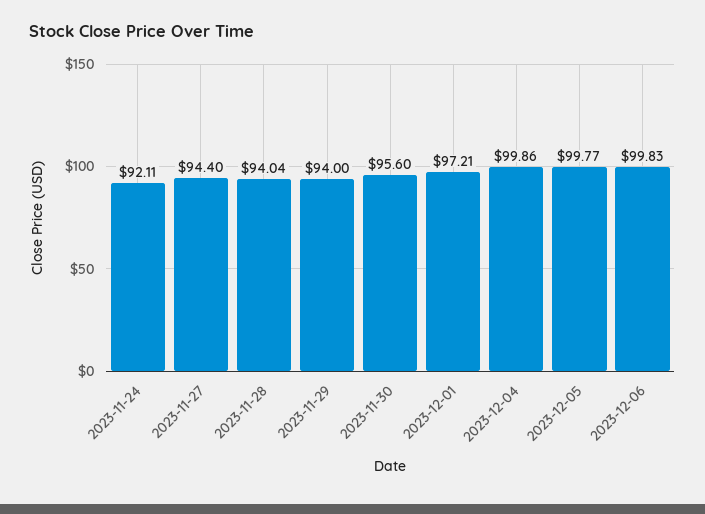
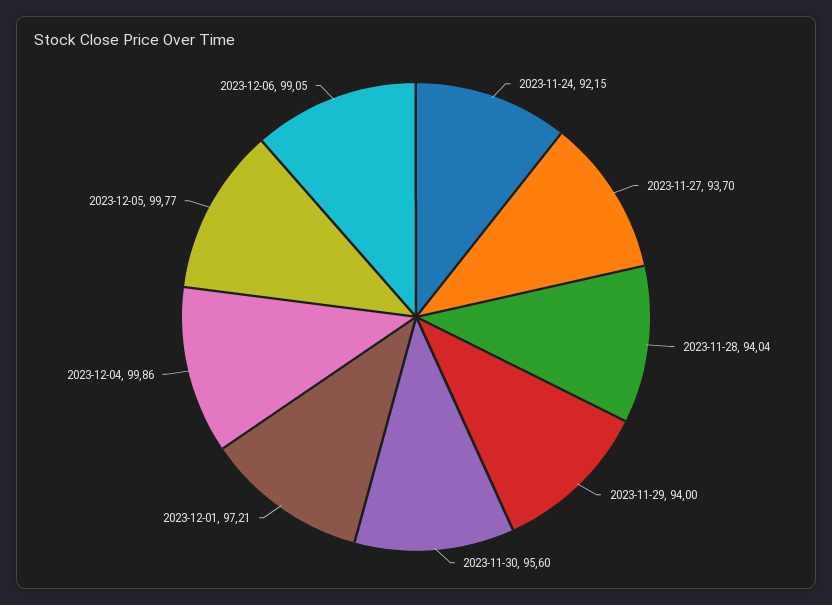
  {
-   "2023-11-24": 92.11,
+   "2023-11-24": 92.15,
-   "2023-11-27": 94.4,
+   "2023-11-27": 93.7,
    "2023-11-28": 94.04,
    "2023-11-29": 94,
    "2023-11-30": 95.6,
    "2023-12-01": 97.21,
    "2023-12-04": 99.86,
    "2023-12-05": 99.77,
-   "2023-12-06": 99.83
+   "2023-12-06": 99.05
  }

